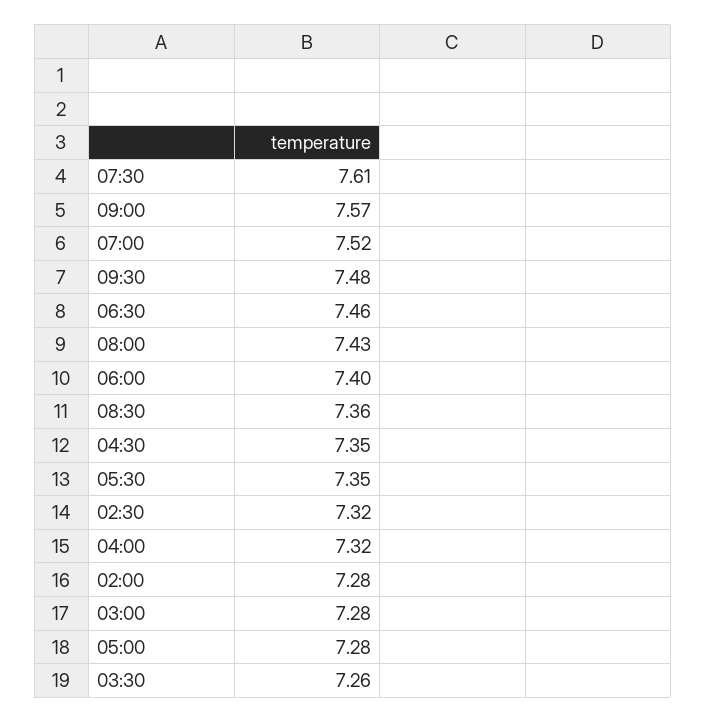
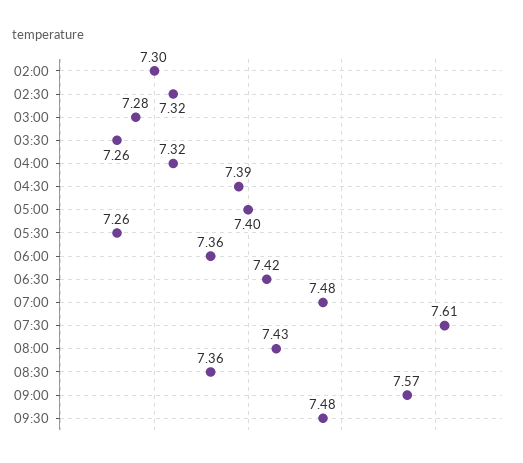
  {
    "07:30": 7.61,
    "09:00": 7.57,
-   "07:00": 7.52,
+   "07:00": 7.48,
    "09:30": 7.48,
-   "06:30": 7.46,
+   "06:30": 7.42,
    "08:00": 7.43,
-   "06:00": 7.4,
+   "06:00": 7.36,
    "08:30": 7.36,
-   "04:30": 7.35,
+   "04:30": 7.39,
-   "05:30": 7.35,
+   "05:30": 7.26,
    "02:30": 7.32,
    "04:00": 7.32,
-   "02:00": 7.28,
+   "02:00": 7.3,
    "03:00": 7.28,
-   "05:00": 7.28,
+   "05:00": 7.4,
    "03:30": 7.26
  }

